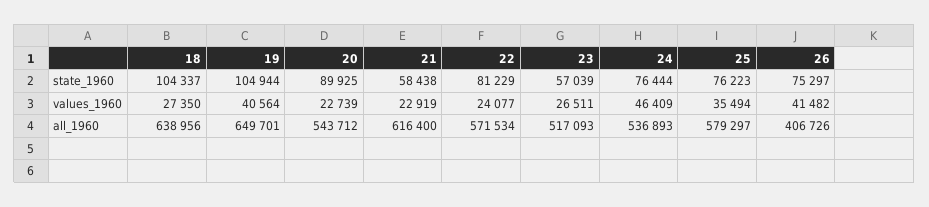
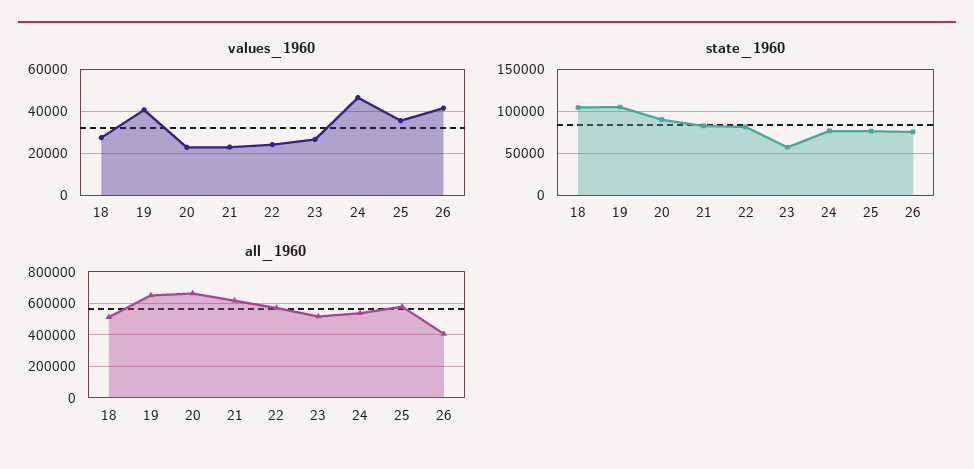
  {
    "state_1960": {
      "18": 104337,
      "19": 104944,
      "20": 89925,
-     "21": 58438,
+     "21": 80000,
      "22": 81229,
      "23": 57039,
      "24": 76444,
      "25": 76223,
      "26": 75297
    },
    "values_1960": {
      "18": 27350,
      "19": 40564,
      "20": 22739,
      "21": 22919,
      "22": 24077,
      "23": 26511,
      "24": 46409,
      "25": 35494,
      "26": 41482
    },
    "all_1960": {
-     "18": 638956,
+     "18": 500000,
      "19": 649701,
-     "20": 543712,
+     "20": 650000,
      "21": 616400,
      "22": 571534,
      "23": 517093,
      "24": 536893,
      "25": 579297,
      "26": 406726
    }
  }

